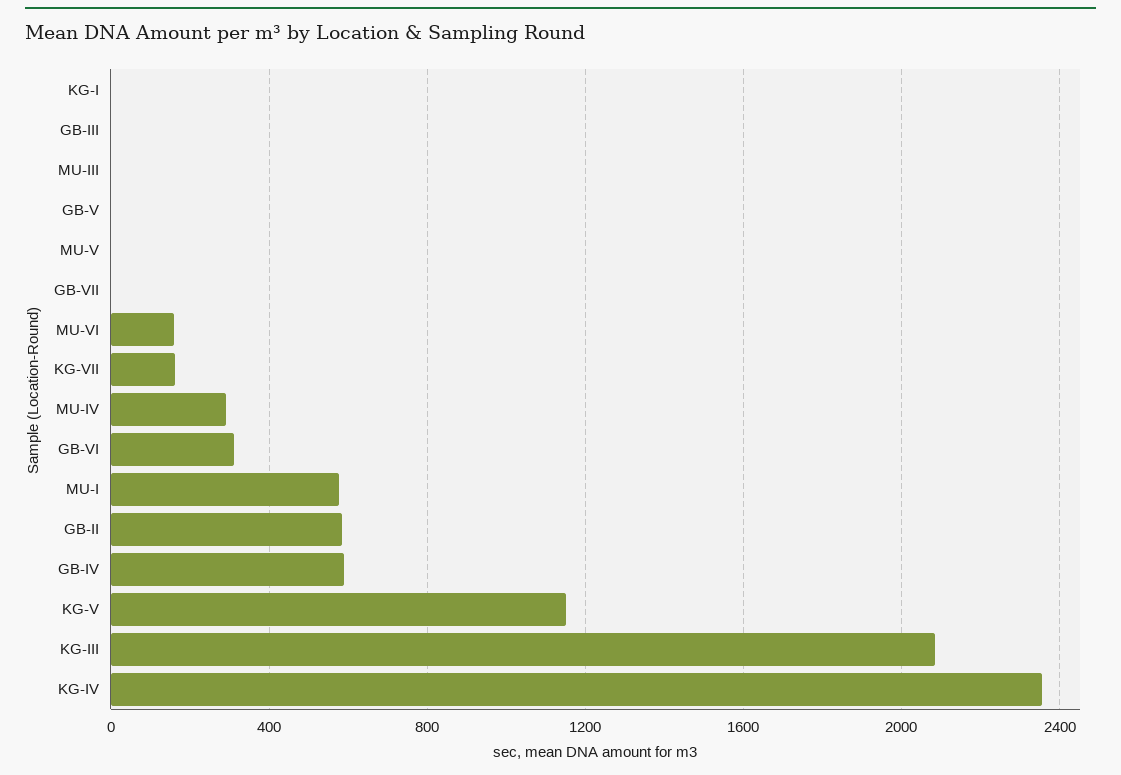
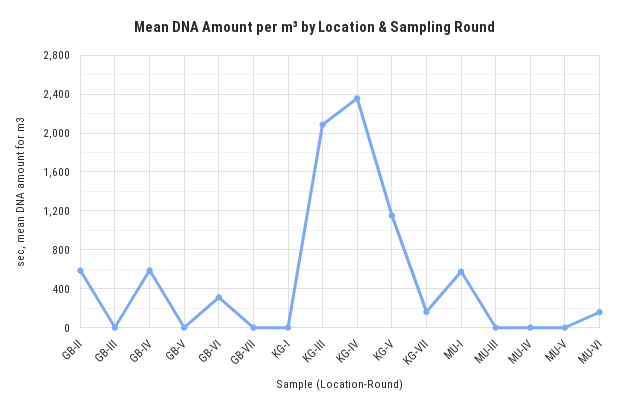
  {
    "KG-I": 0,
    "GB-III": 0,
    "MU-III": 0,
    "GB-V": 0,
    "MU-V": 0,
    "GB-VII": 0,
    "MU-VI": 150,
    "KG-VII": 150,
-   "MU-IV": 300,
+   "MU-IV": 0,
    "GB-VI": 300,
    "MU-I": 600,
    "GB-II": 600,
    "GB-IV": 600,
    "KG-V": 1150,
    "KG-III": 2100,
    "KG-IV": 2350
  }

